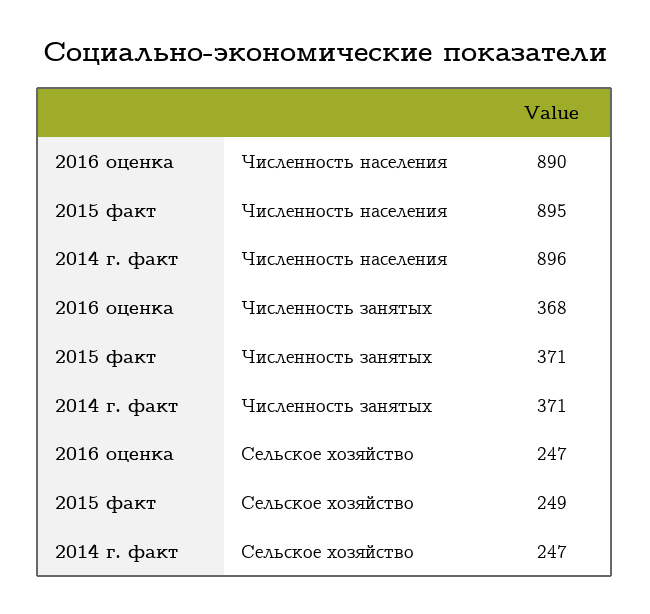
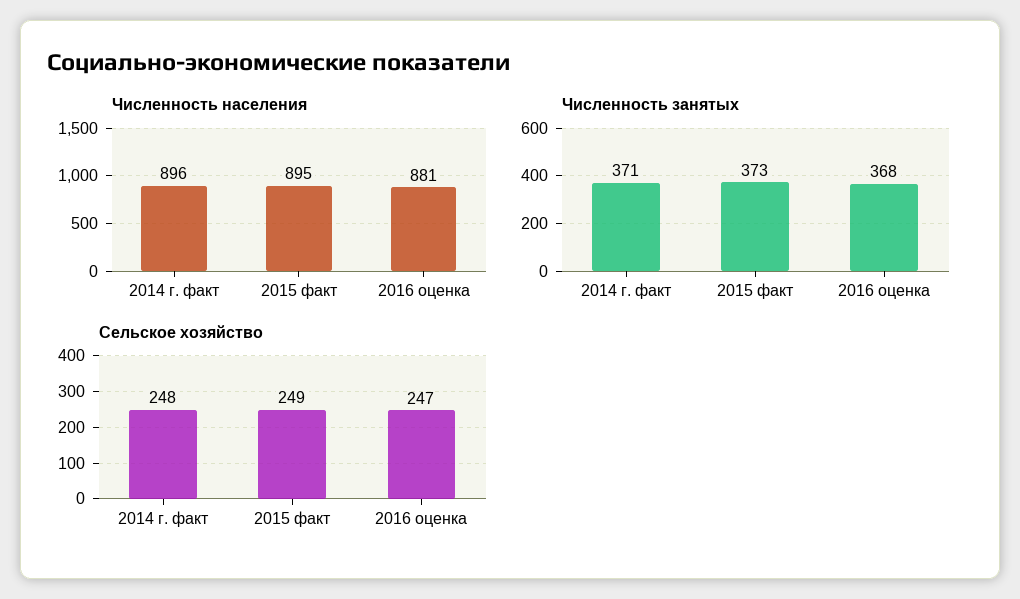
  {
    "Численность населения": {
-     "2016 оценка": 890,
+     "2016 оценка": 881,
      "2015 факт": 895,
      "2014 г. факт": 896
    },
    "Численность занятых": {
      "2016 оценка": 368,
-     "2015 факт": 371,
+     "2015 факт": 373,
      "2014 г. факт": 371
    },
    "Сельское хозяйство": {
      "2016 оценка": 247,
      "2015 факт": 249,
-     "2014 г. факт": 247
+     "2014 г. факт": 248
    }
  }

